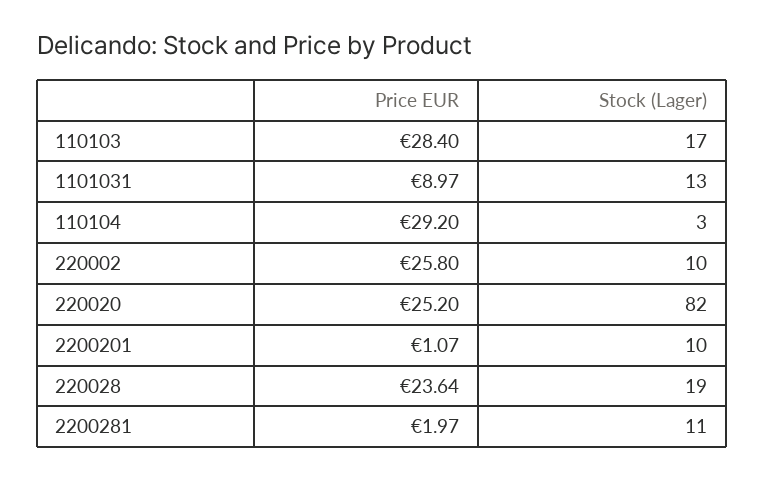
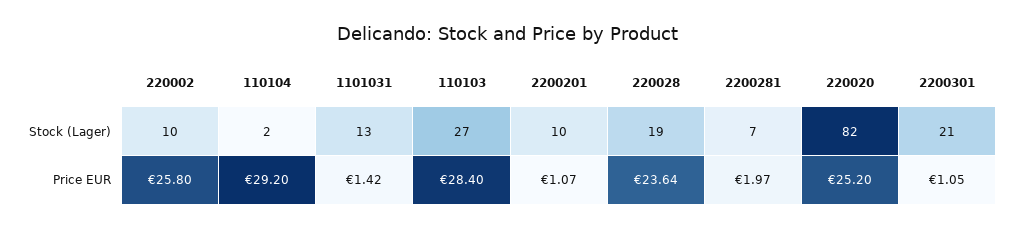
  {
    "Price EUR": {
      "110103": 28.4,
-     "1101031": 8.97,
+     "1101031": 1.42,
      "110104": 29.2,
      "220002": 25.8,
      "220020": 25.2,
      "2200201": 1.07,
      "220028": 23.64,
-     "2200281": 1.97
+     "2200281": 1.97,
+     "2200301": 1.05
    },
    "Stock (Lager)": {
-     "110103": 17,
+     "110103": 27,
      "1101031": 13,
-     "110104": 3,
+     "110104": 2,
      "220002": 10,
      "220020": 82,
      "2200201": 10,
      "220028": 19,
-     "2200281": 11
+     "2200281": 7,
+     "2200301": 21
    }
  }

